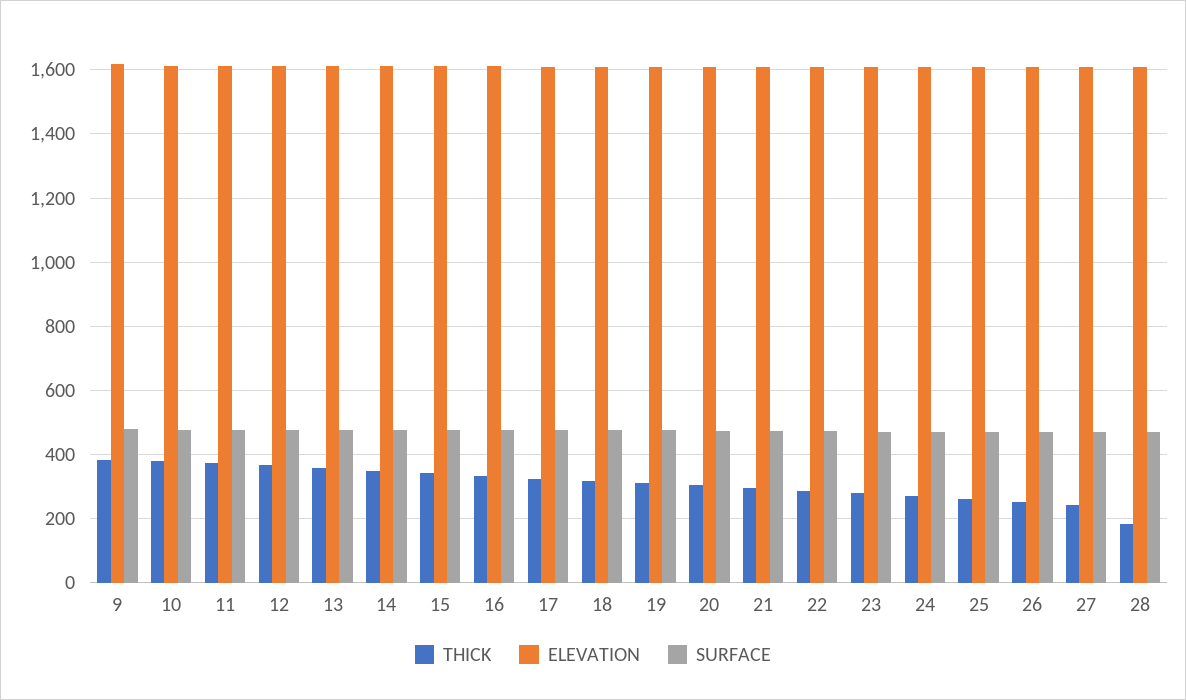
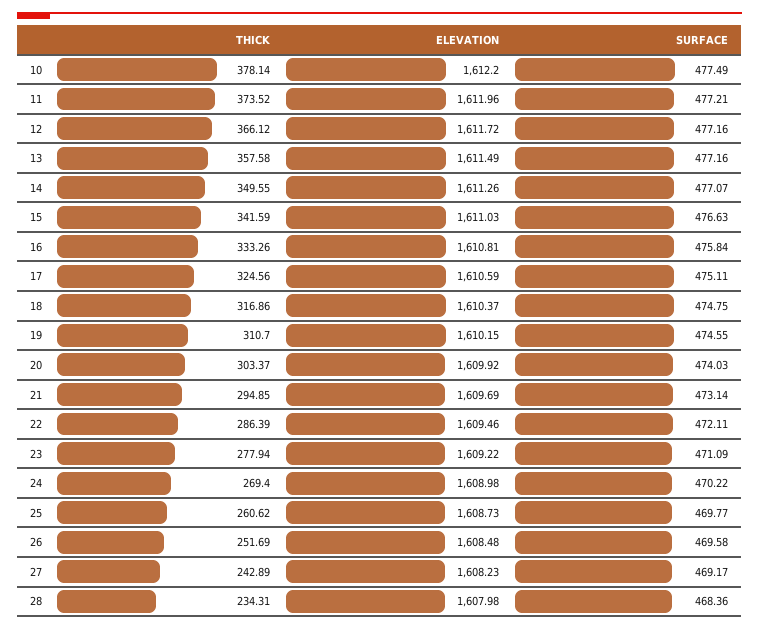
  {
    "THICK": {
-     "9": 380,
      "10": 378.14,
      "11": 373.52,
      "12": 366.12,
      "13": 357.58,
      "14": 349.55,
      "15": 341.59,
      "16": 333.26,
      "17": 324.56,
      "18": 316.86,
      "19": 310.7,
      "20": 303.37,
      "21": 294.85,
      "22": 286.39,
      "23": 277.94,
      "24": 269.4,
      "25": 260.62,
      "26": 251.69,
      "27": 242.89,
-     "28": 180
+     "28": 234.31
    },
    "ELEVATION": {
-     "9": 1620,
      "10": 1612.2,
      "11": 1611.96,
      "12": 1611.72,
      "13": 1611.49,
      "14": 1611.26,
      "15": 1611.03,
      "16": 1610.81,
      "17": 1610.59,
      "18": 1610.37,
      "19": 1610.15,
      "20": 1609.92,
      "21": 1609.69,
      "22": 1609.46,
      "23": 1609.22,
      "24": 1608.98,
      "25": 1608.73,
      "26": 1608.48,
      "27": 1608.23,
      "28": 1607.98
    },
    "SURFACE": {
-     "9": 480,
      "10": 477.49,
      "11": 477.21,
      "12": 477.16,
      "13": 477.16,
      "14": 477.07,
      "15": 476.63,
      "16": 475.84,
      "17": 475.11,
      "18": 474.75,
      "19": 474.55,
      "20": 474.03,
      "21": 473.14,
      "22": 472.11,
      "23": 471.09,
      "24": 470.22,
      "25": 469.77,
      "26": 469.58,
      "27": 469.17,
      "28": 468.36
    }
  }

